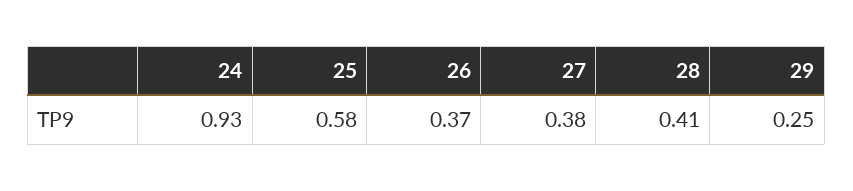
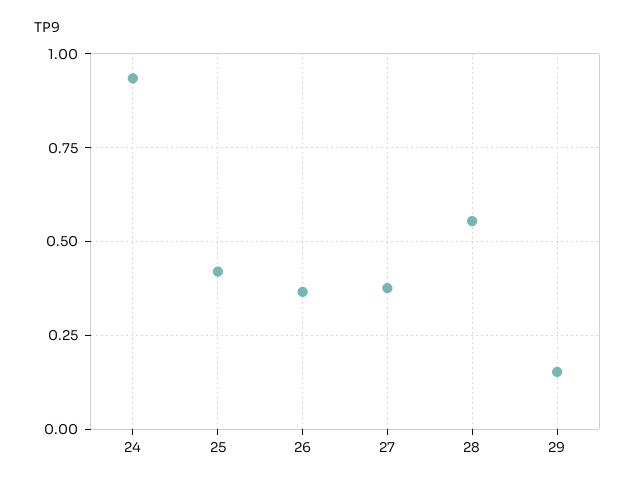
  {
    "24": 0.93,
-   "25": 0.58,
+   "25": 0.425,
    "26": 0.37,
    "27": 0.38,
-   "28": 0.41,
+   "28": 0.55,
-   "29": 0.25
+   "29": 0.15
  }

